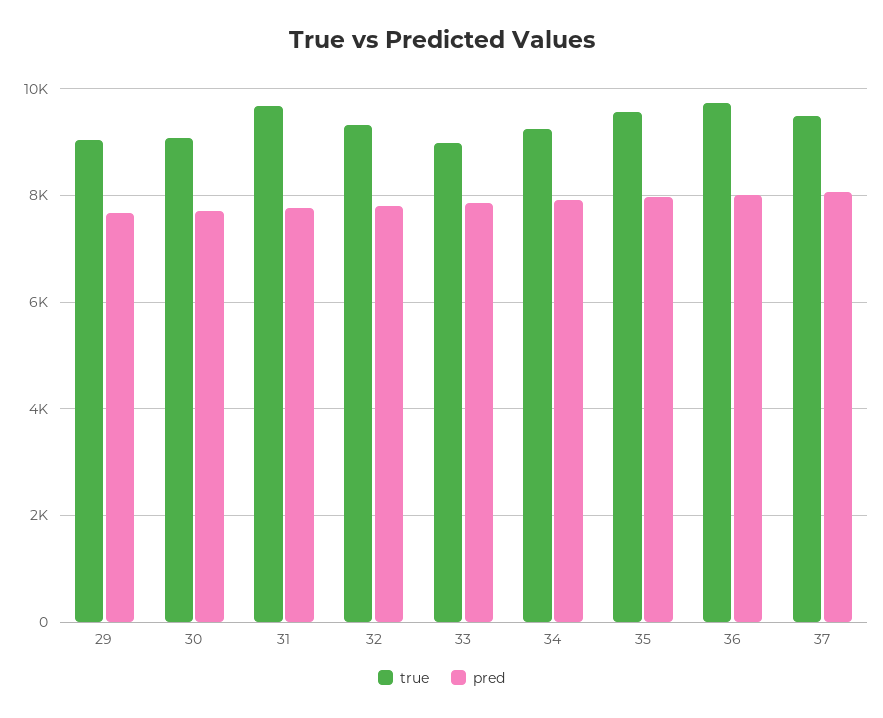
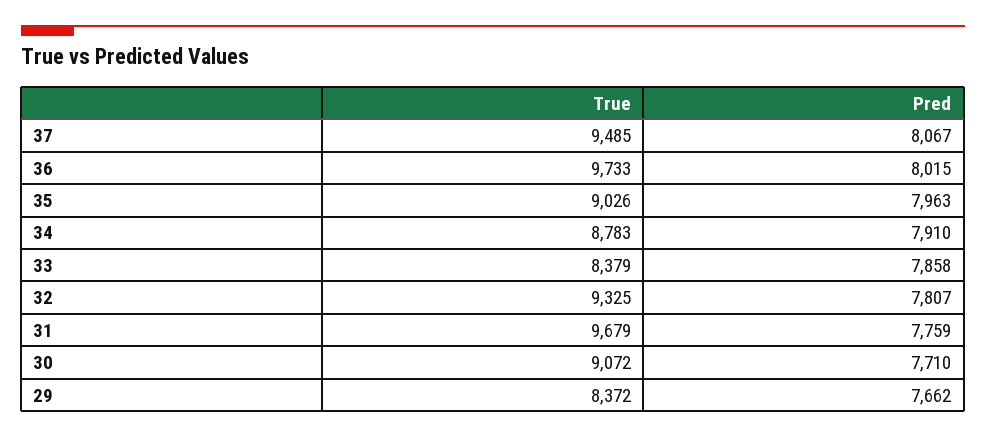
  {
    "true": {
-     "29": 9000,
+     "29": 8372,
      "30": 9072,
      "31": 9679,
      "32": 9325,
-     "33": 9000,
+     "33": 8379,
-     "34": 9200,
+     "34": 8783,
-     "35": 9600,
+     "35": 9026,
      "36": 9733,
      "37": 9485
    },
    "pred": {
      "29": 7662,
      "30": 7710,
      "31": 7759,
      "32": 7807,
      "33": 7858,
      "34": 7910,
      "35": 7963,
      "36": 8015,
      "37": 8067
    }
  }

